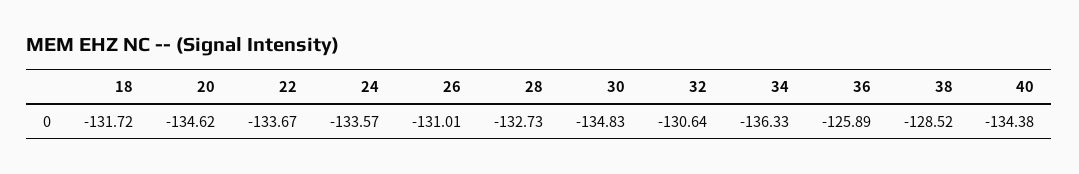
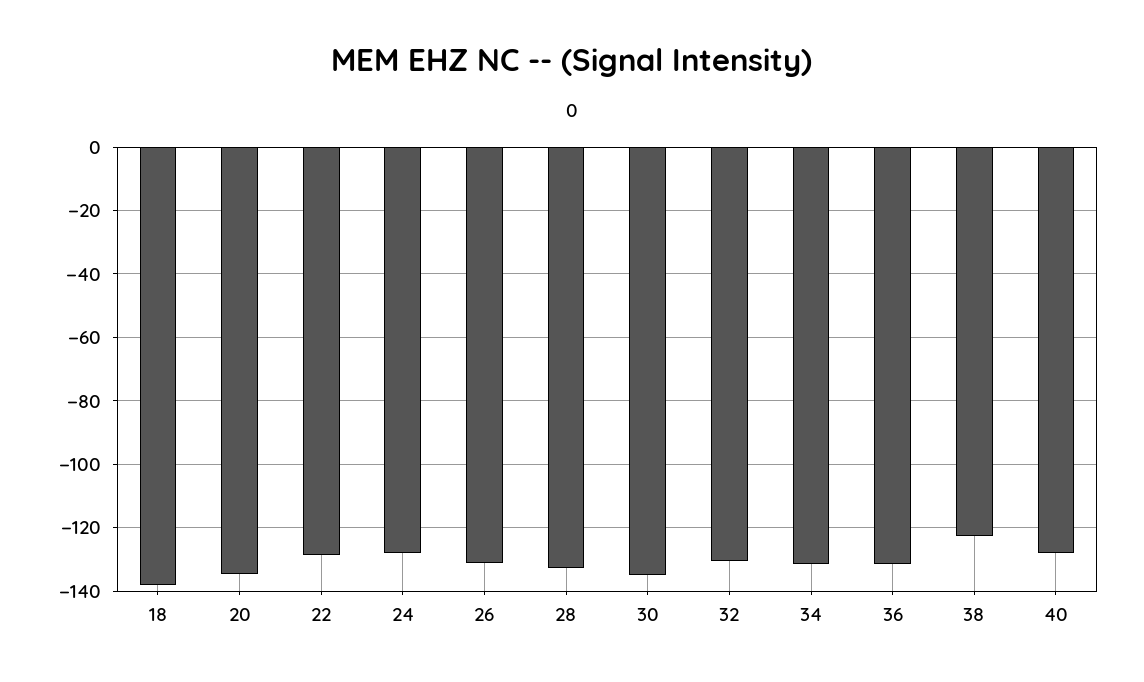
  {
-   "18": -131.72,
+   "18": -138,
    "20": -134.62,
-   "22": -133.67,
+   "22": -128,
-   "24": -133.57,
+   "24": -128,
    "26": -131.01,
    "28": -132.73,
    "30": -134.83,
    "32": -130.64,
-   "34": -136.33,
+   "34": -132,
-   "36": -125.89,
+   "36": -132,
-   "38": -128.52,
+   "38": -122,
-   "40": -134.38
+   "40": -128
  }

